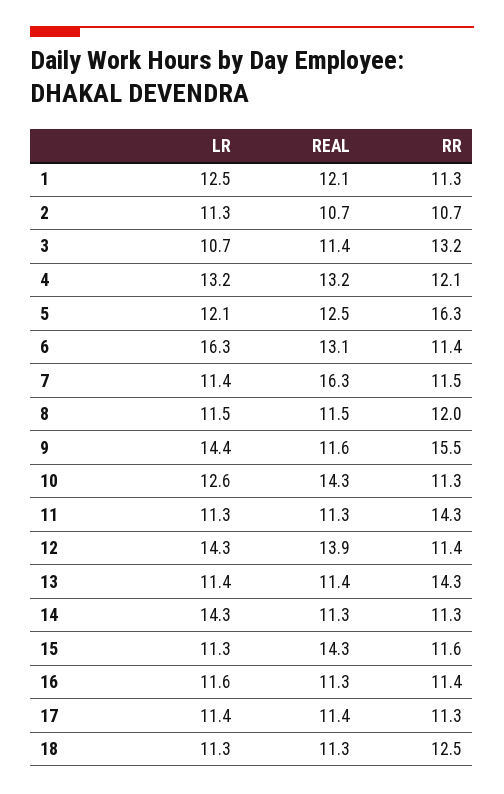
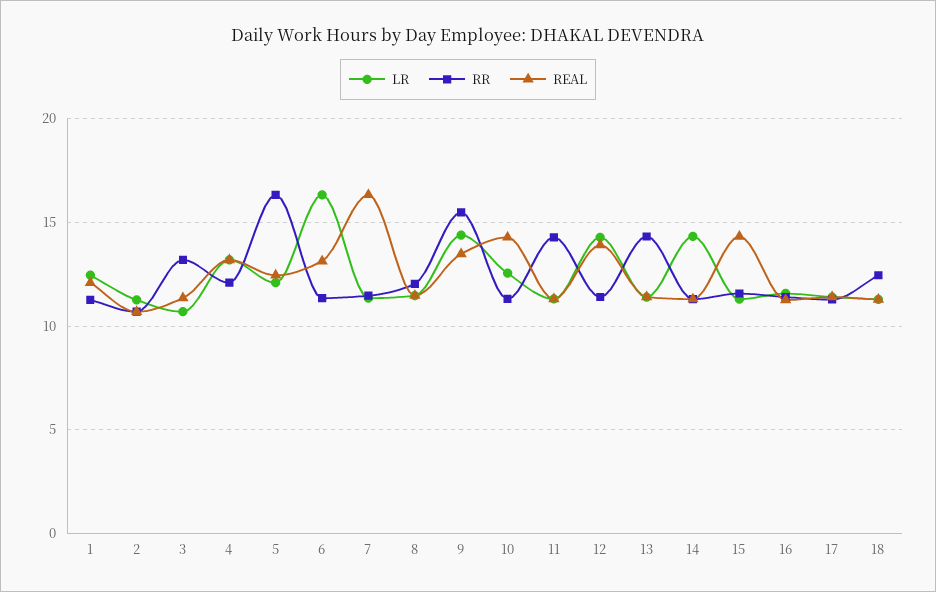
  {
    "LR": {
      "1": 12.5,
      "2": 11.3,
      "3": 10.7,
      "4": 13.2,
      "5": 12.1,
      "6": 16.3,
      "7": 11.4,
      "8": 11.5,
      "9": 14.4,
      "10": 12.6,
      "11": 11.3,
      "12": 14.3,
      "13": 11.4,
      "14": 14.3,
      "15": 11.3,
      "16": 11.6,
      "17": 11.4,
      "18": 11.3
    },
    "REAL": {
      "1": 12.1,
      "2": 10.7,
      "3": 11.4,
      "4": 13.2,
      "5": 12.5,
      "6": 13.1,
      "7": 16.3,
      "8": 11.5,
-     "9": 11.6,
+     "9": 13.5,
      "10": 14.3,
      "11": 11.3,
      "12": 13.9,
      "13": 11.4,
      "14": 11.3,
      "15": 14.3,
      "16": 11.3,
      "17": 11.4,
      "18": 11.3
    },
    "RR": {
      "1": 11.3,
      "2": 10.7,
      "3": 13.2,
      "4": 12.1,
      "5": 16.3,
      "6": 11.4,
      "7": 11.5,
      "8": 12,
      "9": 15.5,
      "10": 11.3,
      "11": 14.3,
      "12": 11.4,
      "13": 14.3,
      "14": 11.3,
      "15": 11.6,
      "16": 11.4,
      "17": 11.3,
      "18": 12.5
    }
  }

